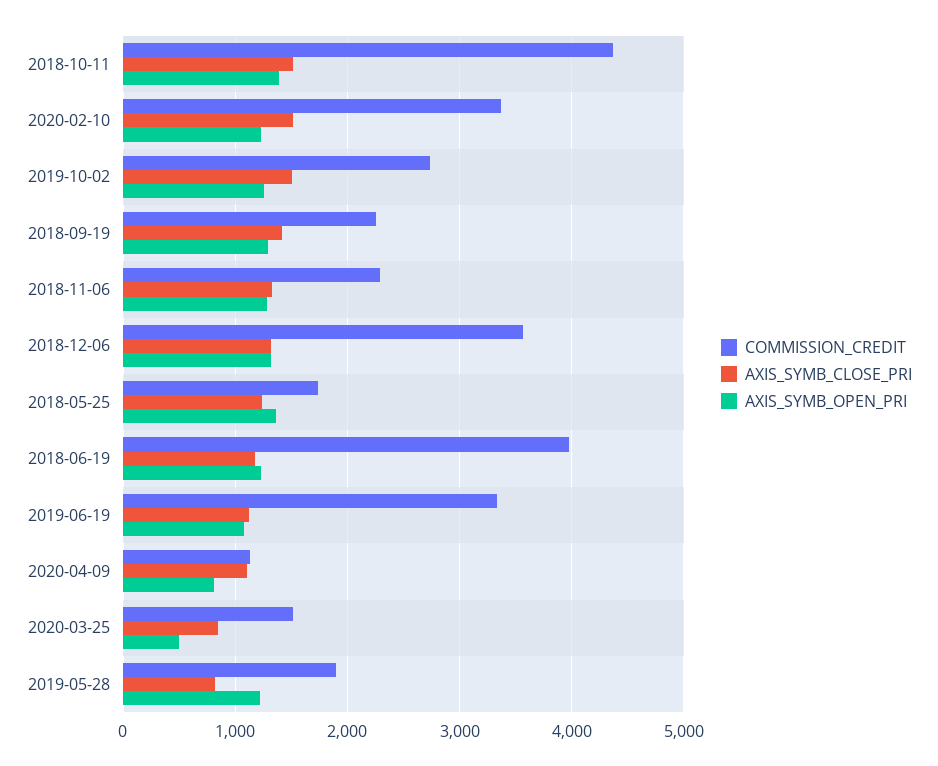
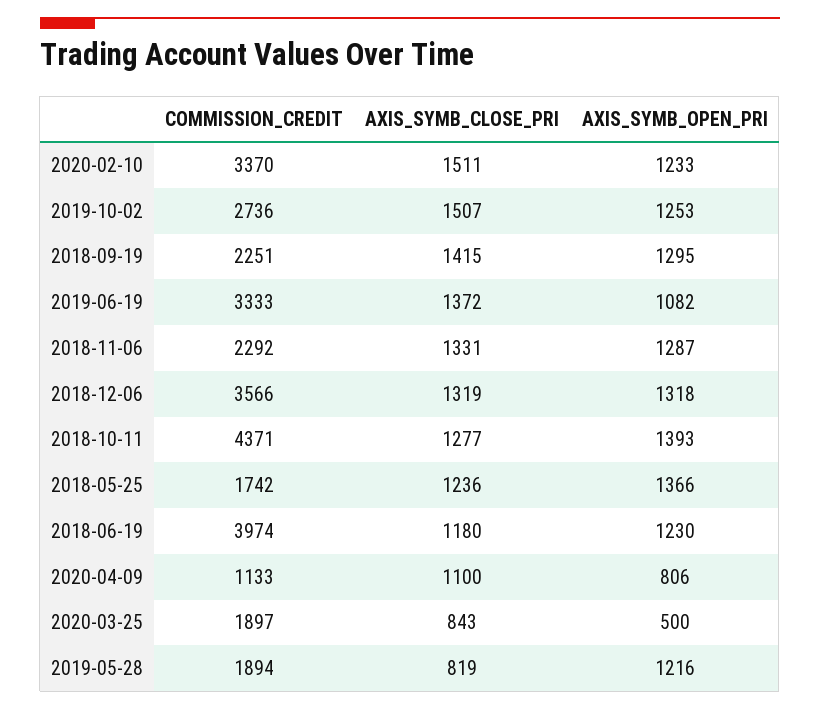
  {
    "COMMISSION_CREDIT": {
      "2018-10-11": 4371,
      "2020-02-10": 3370,
      "2019-10-02": 2736,
      "2018-09-19": 2251,
      "2018-11-06": 2292,
      "2018-12-06": 3566,
      "2018-05-25": 1742,
      "2018-06-19": 3974,
      "2019-06-19": 3333,
      "2020-04-09": 1133,
-     "2020-03-25": 1500,
+     "2020-03-25": 1897,
      "2019-05-28": 1894
    },
    "AXIS_SYMB_CLOSE_PRI": {
-     "2018-10-11": 1500,
+     "2018-10-11": 1277,
      "2020-02-10": 1511,
      "2019-10-02": 1507,
      "2018-09-19": 1415,
      "2018-11-06": 1331,
      "2018-12-06": 1319,
      "2018-05-25": 1236,
      "2018-06-19": 1180,
-     "2019-06-19": 1100,
+     "2019-06-19": 1372,
      "2020-04-09": 1100,
      "2020-03-25": 843,
      "2019-05-28": 819
    },
    "AXIS_SYMB_OPEN_PRI": {
      "2018-10-11": 1393,
      "2020-02-10": 1233,
      "2019-10-02": 1253,
      "2018-09-19": 1295,
      "2018-11-06": 1287,
      "2018-12-06": 1318,
      "2018-05-25": 1366,
      "2018-06-19": 1230,
      "2019-06-19": 1082,
      "2020-04-09": 806,
      "2020-03-25": 500,
      "2019-05-28": 1216
    }
  }

